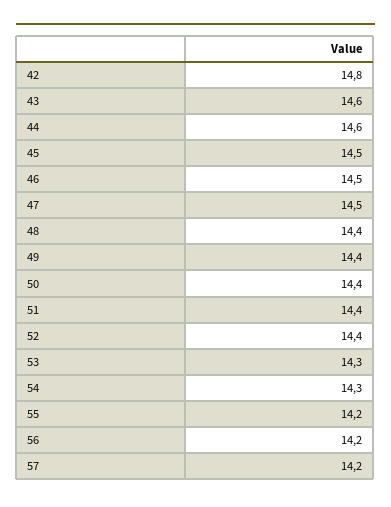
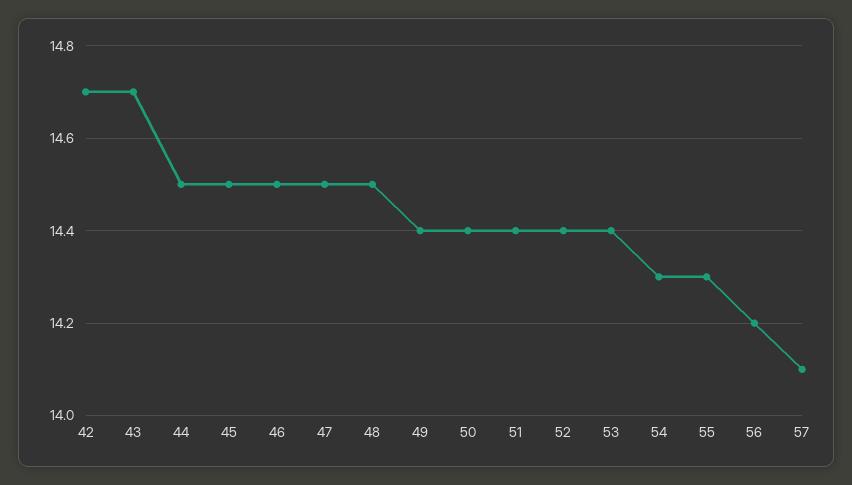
  {
-   "42": 14.8,
+   "42": 14.7,
-   "43": 14.6,
+   "43": 14.7,
-   "44": 14.6,
+   "44": 14.5,
    "45": 14.5,
    "46": 14.5,
    "47": 14.5,
-   "48": 14.4,
+   "48": 14.5,
    "49": 14.4,
    "50": 14.4,
    "51": 14.4,
    "52": 14.4,
-   "53": 14.3,
+   "53": 14.4,
    "54": 14.3,
-   "55": 14.2,
+   "55": 14.3,
    "56": 14.2,
-   "57": 14.2
+   "57": 14.1
  }

